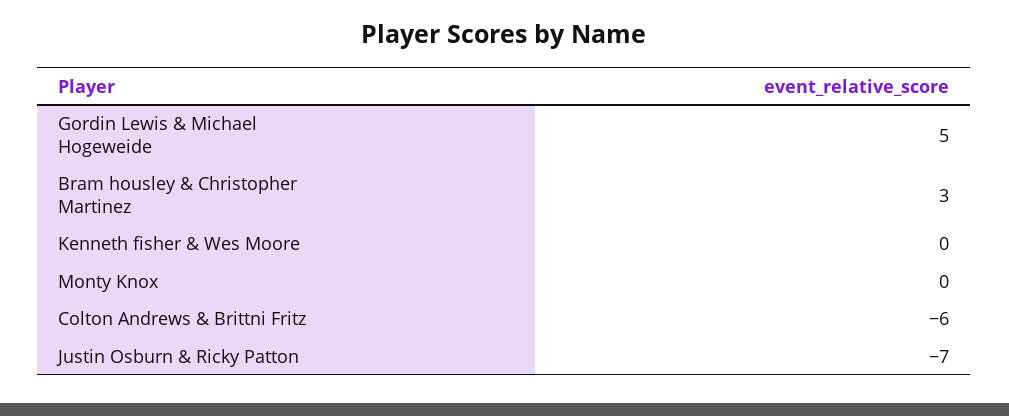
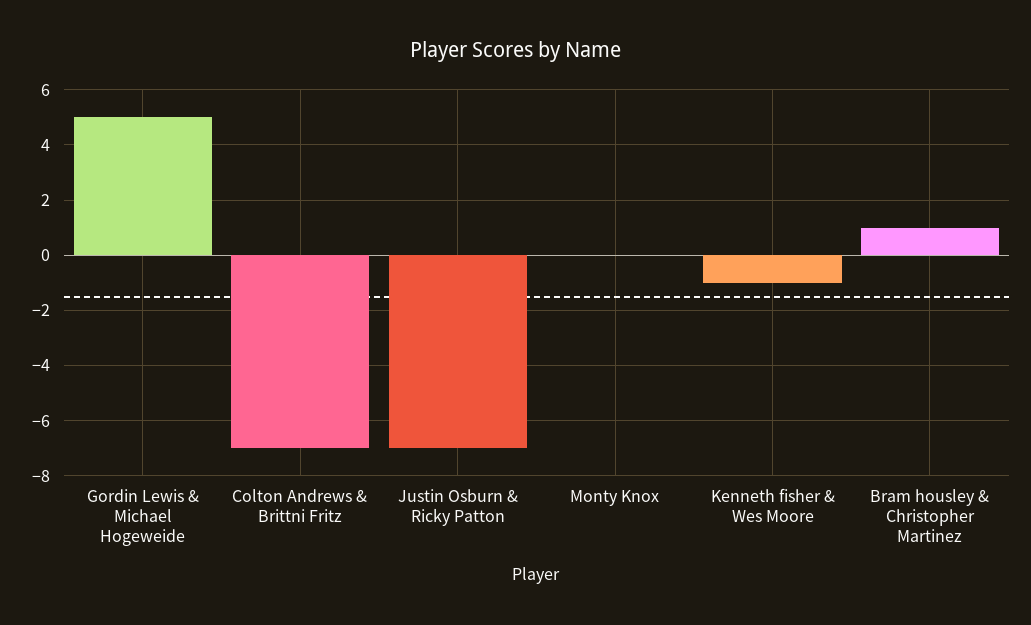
  {
    "Gordin Lewis & Michael Hogeweide": 5,
-   "Bram housley & Christopher Martinez": 3,
+   "Bram housley & Christopher Martinez": 1,
-   "Kenneth fisher & Wes Moore": 0,
+   "Kenneth fisher & Wes Moore": -1,
    "Monty Knox": 0,
-   "Colton Andrews & Brittni Fritz": -6,
+   "Colton Andrews & Brittni Fritz": -7,
    "Justin Osburn & Ricky Patton": -7
  }

